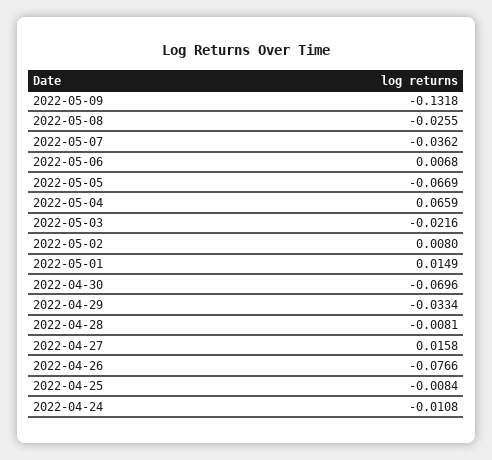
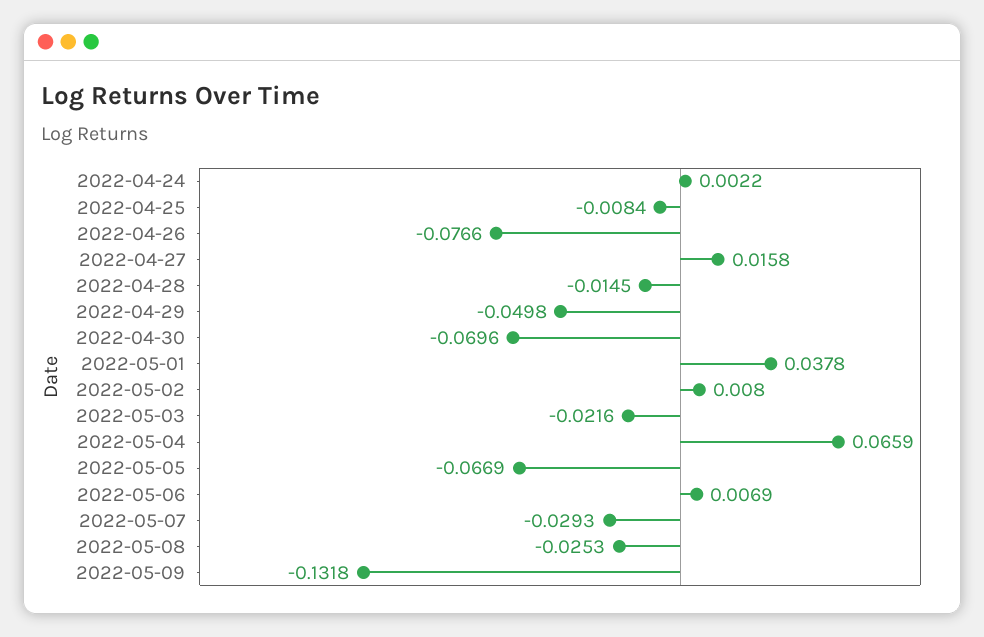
  {
    "2022-05-09": -0.1318,
-   "2022-05-08": -0.0255,
+   "2022-05-08": -0.0253,
-   "2022-05-07": -0.0362,
+   "2022-05-07": -0.0293,
-   "2022-05-06": 0.0068,
+   "2022-05-06": 0.0069,
    "2022-05-05": -0.0669,
    "2022-05-04": 0.0659,
    "2022-05-03": -0.0216,
    "2022-05-02": 0.008,
-   "2022-05-01": 0.0149,
+   "2022-05-01": 0.0378,
    "2022-04-30": -0.0696,
-   "2022-04-29": -0.0334,
+   "2022-04-29": -0.0498,
-   "2022-04-28": -0.0081,
+   "2022-04-28": -0.0145,
    "2022-04-27": 0.0158,
    "2022-04-26": -0.0766,
    "2022-04-25": -0.0084,
-   "2022-04-24": -0.0108
+   "2022-04-24": 0.0022
  }

